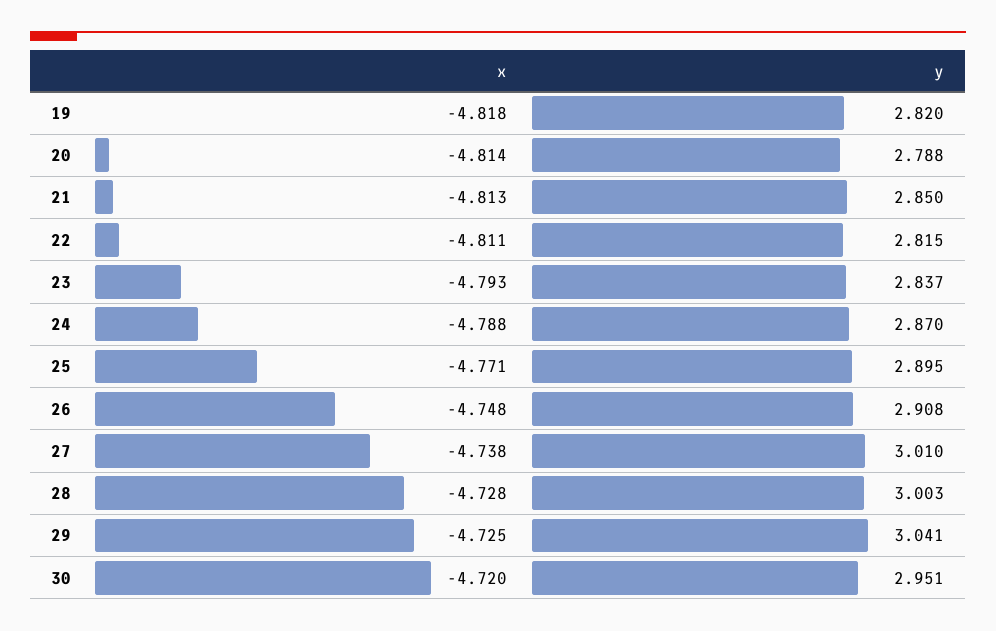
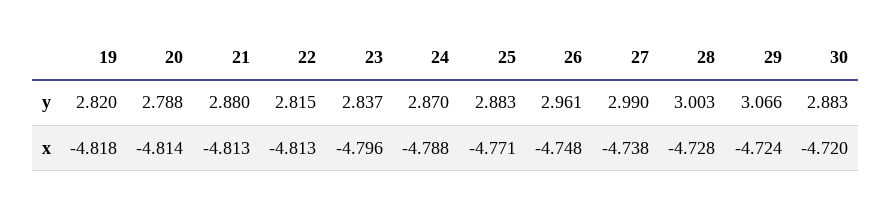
  {
    "x": {
      "19": -4.818,
      "20": -4.814,
      "21": -4.813,
-     "22": -4.811,
+     "22": -4.813,
-     "23": -4.793,
+     "23": -4.796,
      "24": -4.788,
      "25": -4.771,
      "26": -4.748,
      "27": -4.738,
      "28": -4.728,
-     "29": -4.725,
+     "29": -4.724,
      "30": -4.72
    },
    "y": {
      "19": 2.82,
      "20": 2.788,
-     "21": 2.85,
+     "21": 2.88,
      "22": 2.815,
      "23": 2.837,
      "24": 2.87,
-     "25": 2.895,
+     "25": 2.883,
-     "26": 2.908,
+     "26": 2.961,
-     "27": 3.01,
+     "27": 2.99,
      "28": 3.003,
-     "29": 3.041,
+     "29": 3.066,
-     "30": 2.951
+     "30": 2.883
    }
  }

